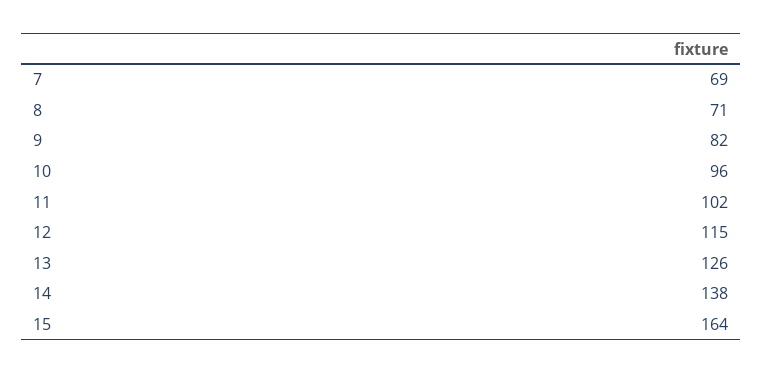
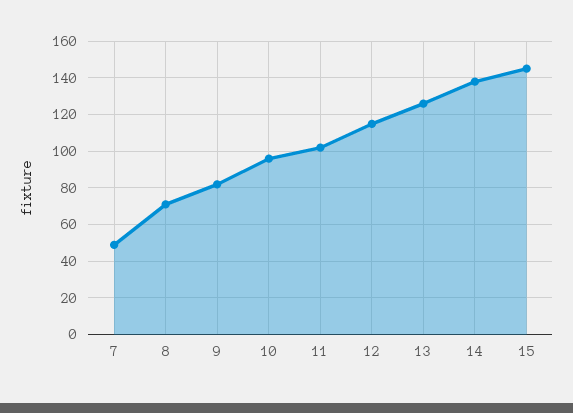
  {
-   "7": 69,
+   "7": 50,
    "8": 71,
    "9": 82,
    "10": 96,
    "11": 102,
    "12": 115,
    "13": 126,
    "14": 138,
-   "15": 164
+   "15": 145
  }

